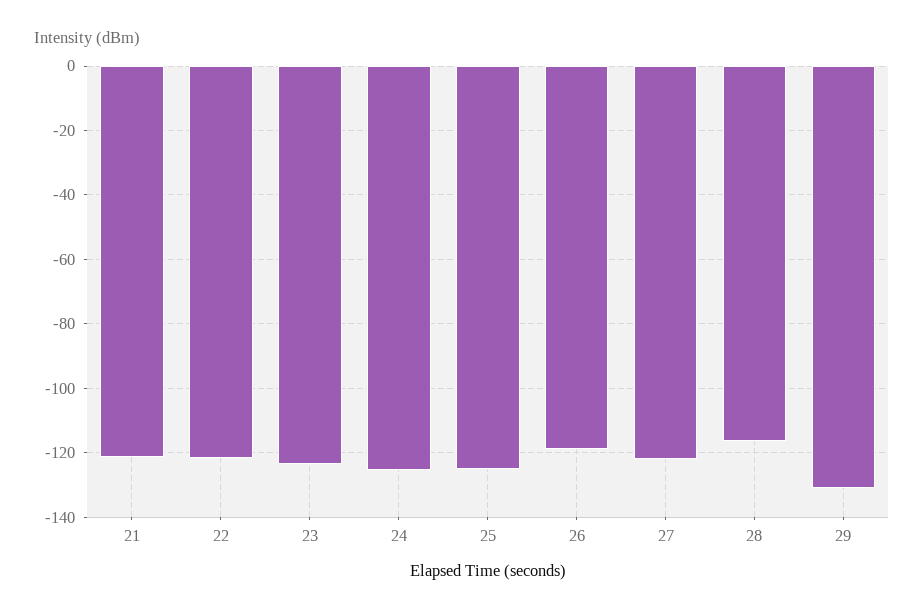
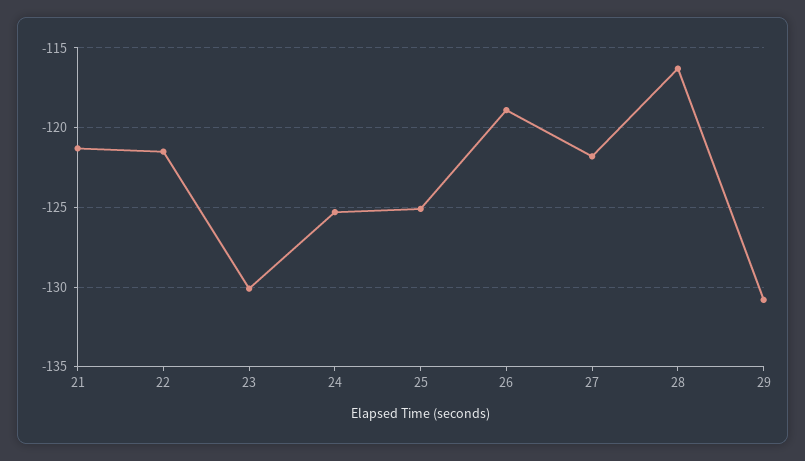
  {
    "21": -121.5,
    "22": -121.5,
-   "23": -124,
+   "23": -130,
    "24": -125.5,
    "25": -125,
    "26": -119,
    "27": -122,
    "28": -116.5,
    "29": -131
  }

